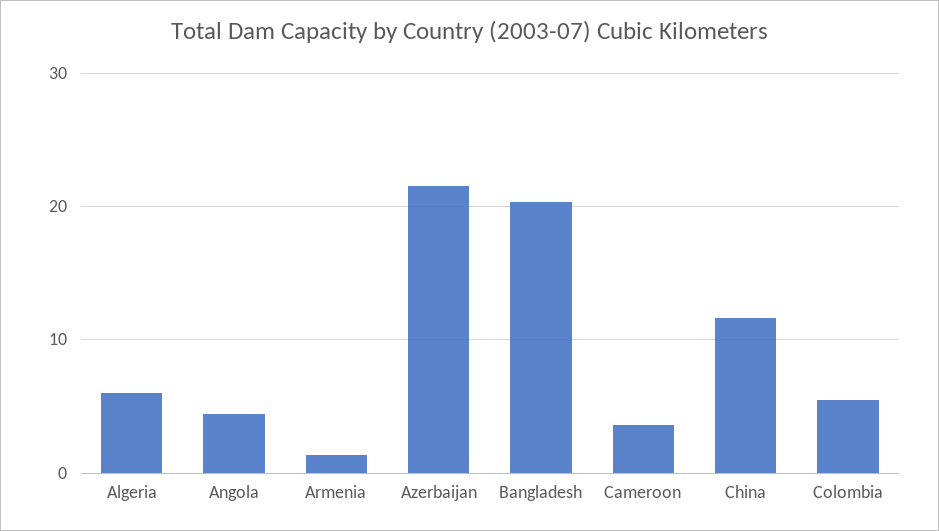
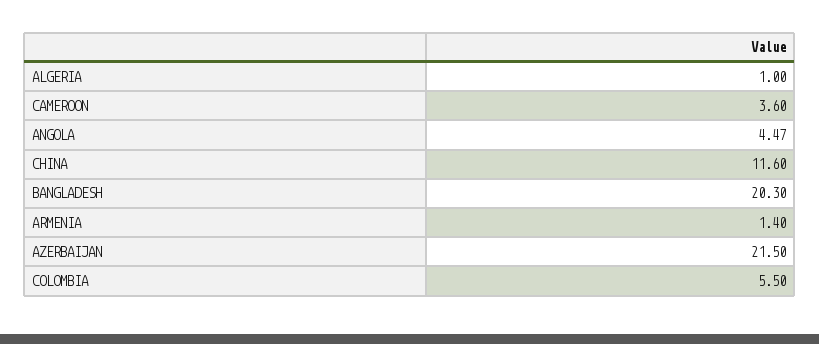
  {
-   "Algeria": 6,
+   "Algeria": 1,
    "Angola": 4.47,
    "Armenia": 1.4,
    "Azerbaijan": 21.5,
    "Bangladesh": 20.3,
    "Cameroon": 3.6,
    "China": 11.6,
    "Colombia": 5.5
  }

